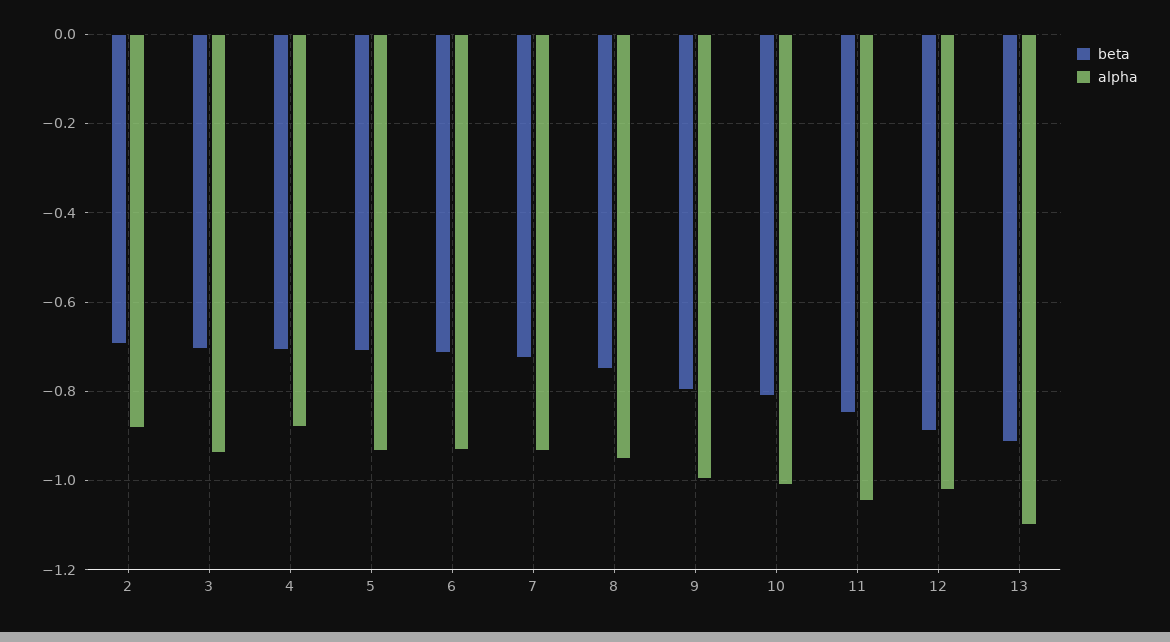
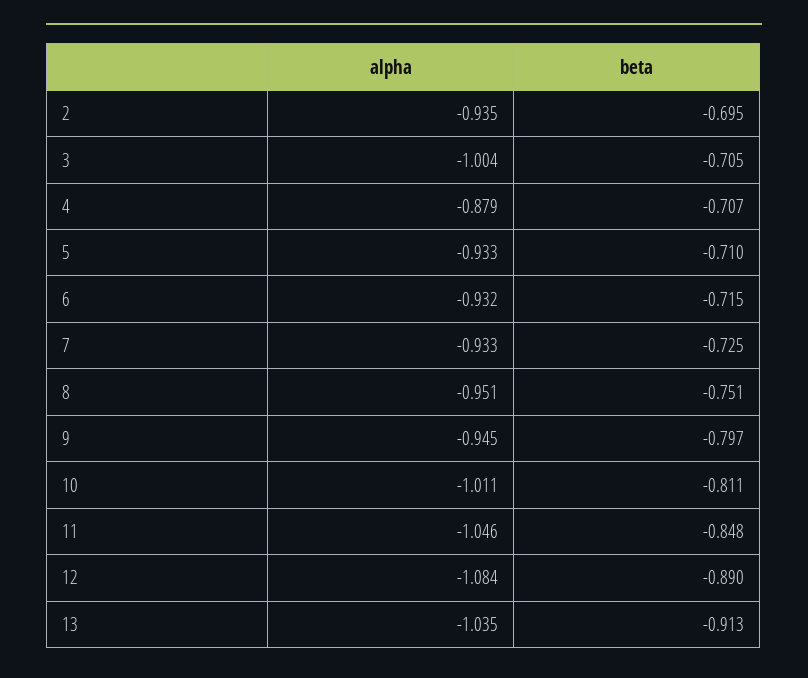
  {
    "beta": {
      "2": -0.695,
      "3": -0.705,
      "4": -0.707,
      "5": -0.71,
      "6": -0.715,
      "7": -0.725,
      "8": -0.751,
      "9": -0.797,
      "10": -0.811,
      "11": -0.848,
      "12": -0.89,
      "13": -0.913
    },
    "alpha": {
-     "2": -0.88,
+     "2": -0.935,
-     "3": -0.94,
+     "3": -1.004,
      "4": -0.879,
      "5": -0.933,
      "6": -0.932,
      "7": -0.933,
      "8": -0.951,
-     "9": -1,
+     "9": -0.945,
      "10": -1.011,
      "11": -1.046,
-     "12": -1.02,
+     "12": -1.084,
-     "13": -1.1
+     "13": -1.035
    }
  }

